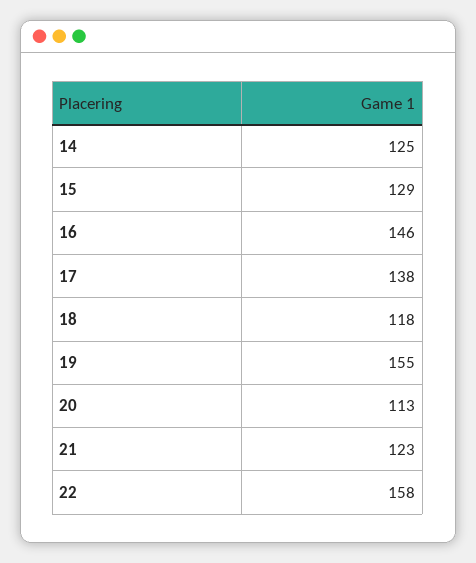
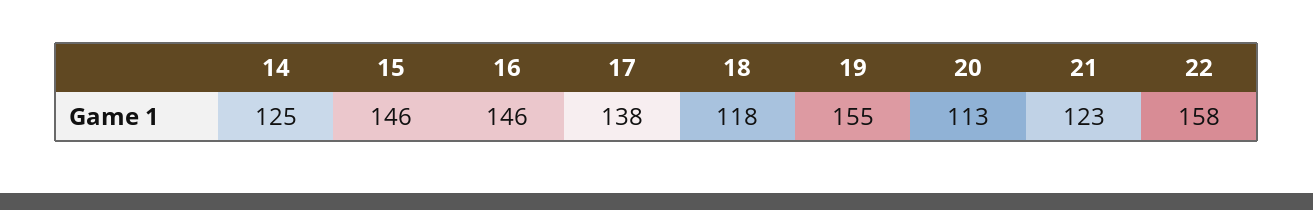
  {
    "14": 125,
-   "15": 129,
+   "15": 146,
    "16": 146,
    "17": 138,
    "18": 118,
    "19": 155,
    "20": 113,
    "21": 123,
    "22": 158
  }

